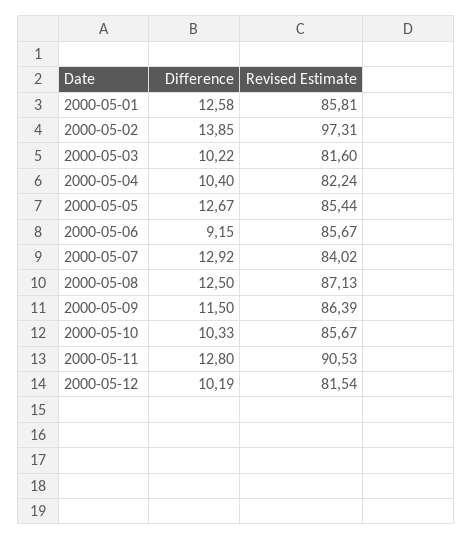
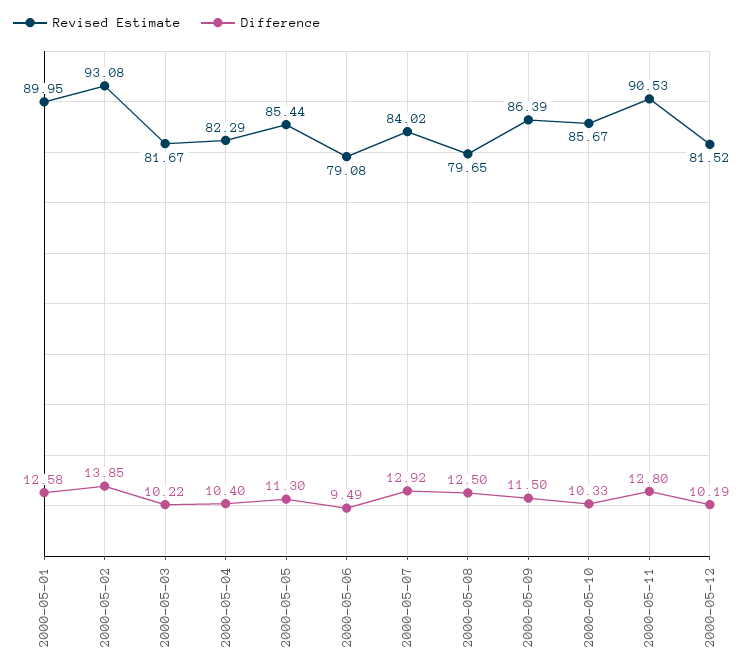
  {
    "Difference": {
      "2000-05-01": 12.58,
      "2000-05-02": 13.85,
      "2000-05-03": 10.22,
      "2000-05-04": 10.4,
-     "2000-05-05": 12.67,
+     "2000-05-05": 11.3,
-     "2000-05-06": 9.15,
+     "2000-05-06": 9.49,
      "2000-05-07": 12.92,
      "2000-05-08": 12.5,
      "2000-05-09": 11.5,
      "2000-05-10": 10.33,
      "2000-05-11": 12.8,
      "2000-05-12": 10.19
    },
    "Revised Estimate": {
-     "2000-05-01": 85.81,
+     "2000-05-01": 89.95,
-     "2000-05-02": 97.31,
+     "2000-05-02": 93.08,
-     "2000-05-03": 81.6,
+     "2000-05-03": 81.67,
-     "2000-05-04": 82.24,
+     "2000-05-04": 82.29,
      "2000-05-05": 85.44,
-     "2000-05-06": 85.67,
+     "2000-05-06": 79.08,
      "2000-05-07": 84.02,
-     "2000-05-08": 87.13,
+     "2000-05-08": 79.65,
      "2000-05-09": 86.39,
      "2000-05-10": 85.67,
      "2000-05-11": 90.53,
-     "2000-05-12": 81.54
+     "2000-05-12": 81.52
    }
  }

